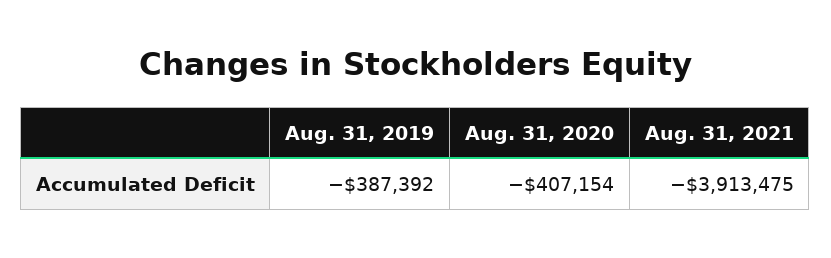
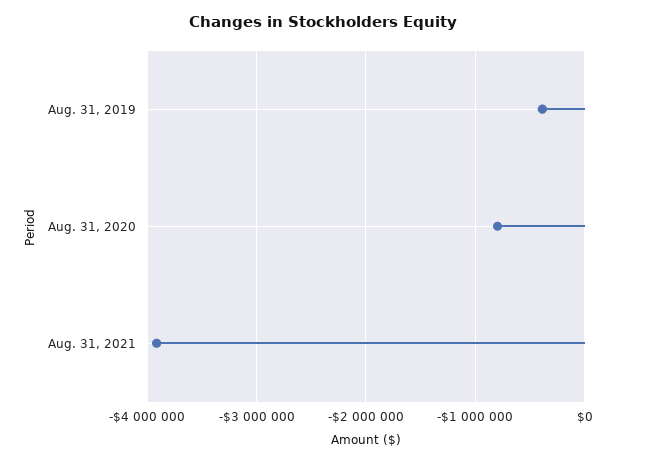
  {
    "Aug. 31, 2019": -387392,
-   "Aug. 31, 2020": -407154,
+   "Aug. 31, 2020": -800000,
    "Aug. 31, 2021": -3913475
  }

